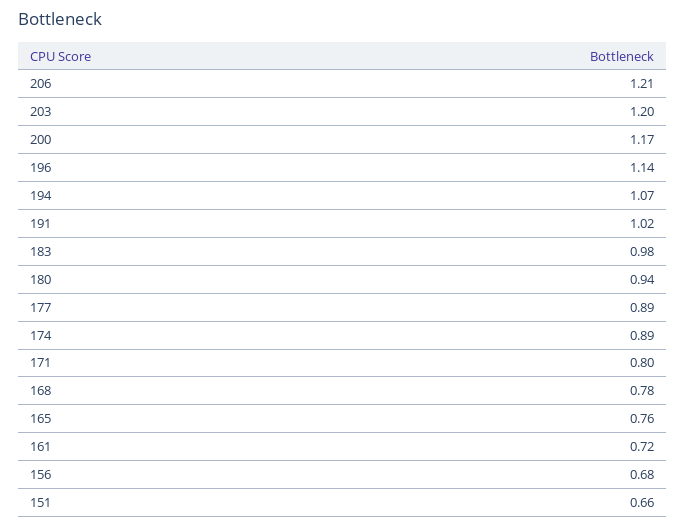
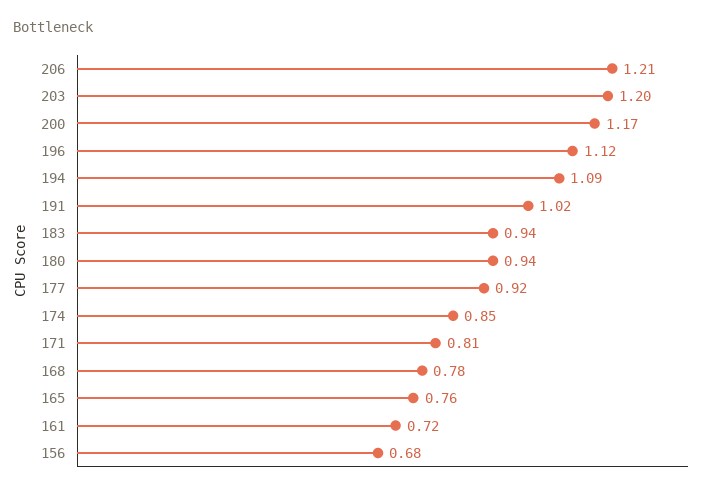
  {
    "206": 1.21,
    "203": 1.2,
    "200": 1.17,
-   "196": 1.14,
+   "196": 1.12,
-   "194": 1.07,
+   "194": 1.09,
    "191": 1.02,
-   "183": 0.98,
+   "183": 0.94,
    "180": 0.94,
-   "177": 0.89,
+   "177": 0.92,
-   "174": 0.89,
+   "174": 0.85,
-   "171": 0.8,
+   "171": 0.81,
    "168": 0.78,
    "165": 0.76,
    "161": 0.72,
-   "156": 0.68,
+   "156": 0.68
-   "151": 0.66
  }

